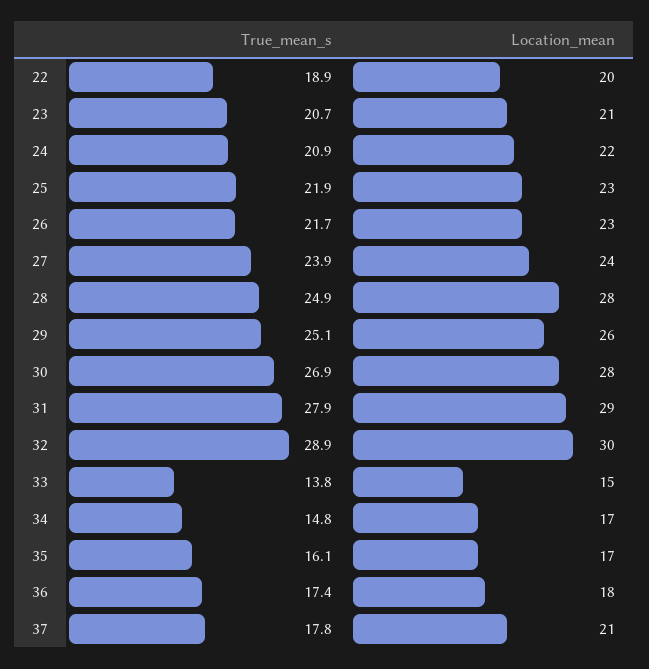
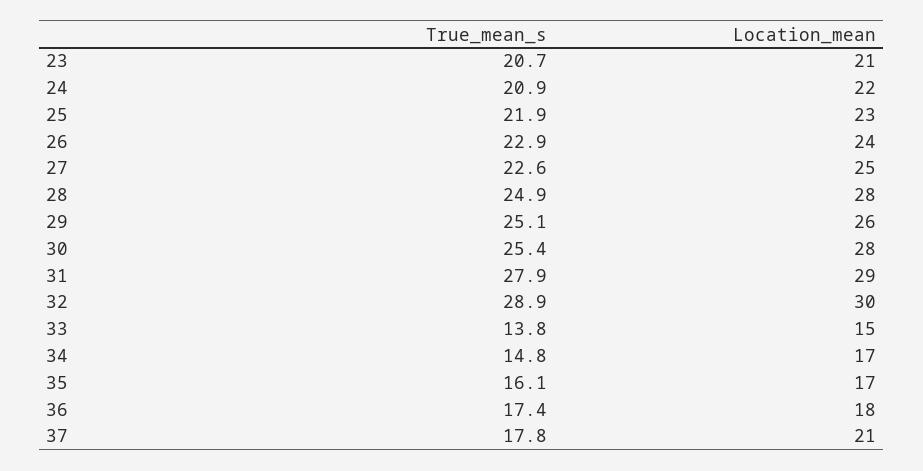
  {
    "True_mean_s": {
-     "22": 18.9,
      "23": 20.7,
      "24": 20.9,
      "25": 21.9,
-     "26": 21.7,
+     "26": 22.9,
-     "27": 23.9,
+     "27": 22.6,
      "28": 24.9,
      "29": 25.1,
-     "30": 26.9,
+     "30": 25.4,
      "31": 27.9,
      "32": 28.9,
      "33": 13.8,
      "34": 14.8,
      "35": 16.1,
      "36": 17.4,
      "37": 17.8
    },
    "Location_mean": {
-     "22": 20,
      "23": 21,
      "24": 22,
      "25": 23,
-     "26": 23,
+     "26": 24,
-     "27": 24,
+     "27": 25,
      "28": 28,
      "29": 26,
      "30": 28,
      "31": 29,
      "32": 30,
      "33": 15,
      "34": 17,
      "35": 17,
      "36": 18,
      "37": 21
    }
  }

